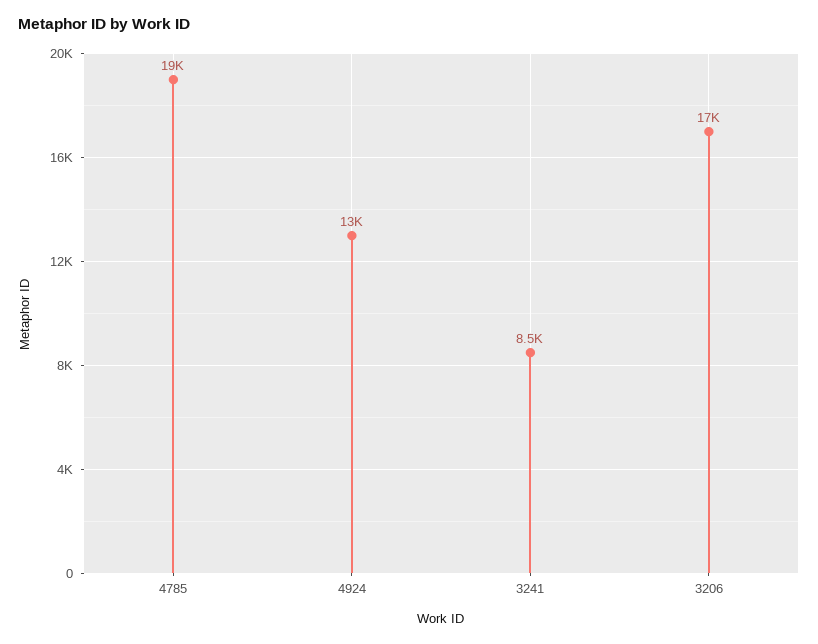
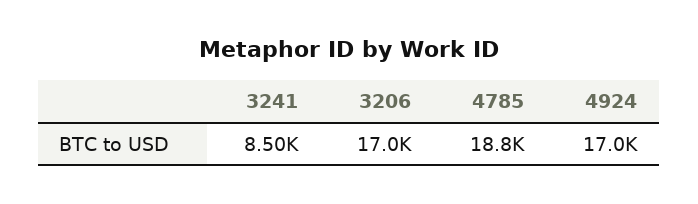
  {
    "4785": 18800,
-   "4924": 13000,
+   "4924": 17000,
    "3241": 8500,
    "3206": 17000
  }

